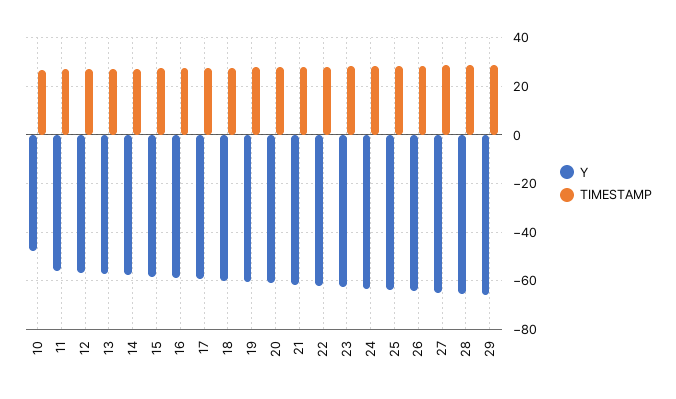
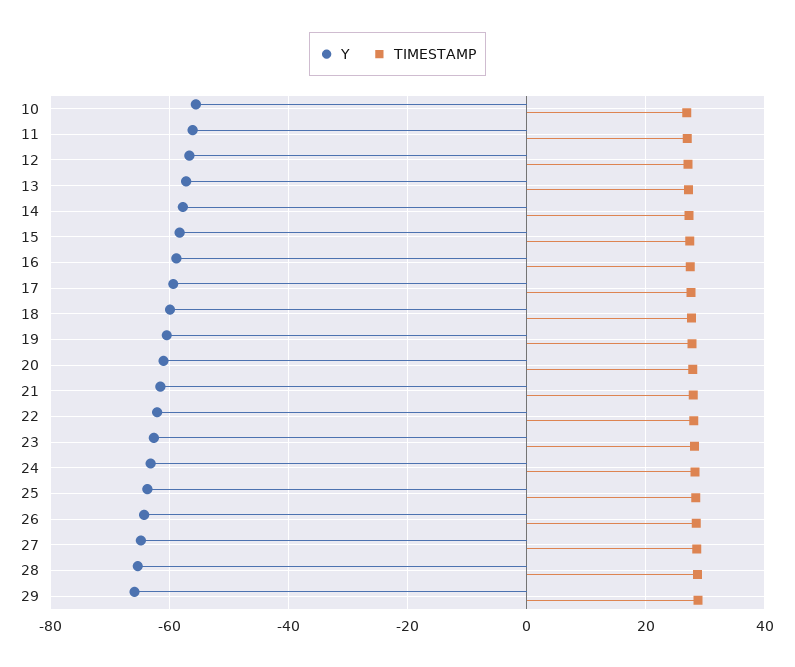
  {
    "Y": {
-     "10": -47.5,
+     "10": -56,
      "11": -56,
      "12": -56,
      "13": -58,
      "14": -58,
      "15": -58,
      "16": -58,
      "17": -60,
      "18": -60,
      "19": -60,
      "20": -62,
      "21": -62,
      "22": -62,
      "23": -62,
      "24": -64,
      "25": -64,
      "26": -64,
      "27": -64,
      "28": -66,
      "29": -66
    },
    "TIMESTAMP": {
      "10": 26,
      "11": 28,
      "12": 28,
      "13": 28,
      "14": 28,
      "15": 28,
      "16": 28,
      "17": 28,
      "18": 28,
      "19": 28,
      "20": 28,
      "21": 28,
      "22": 28,
      "23": 28,
      "24": 28,
      "25": 28,
      "26": 28,
      "27": 28,
      "28": 28,
      "29": 28
    }
  }

